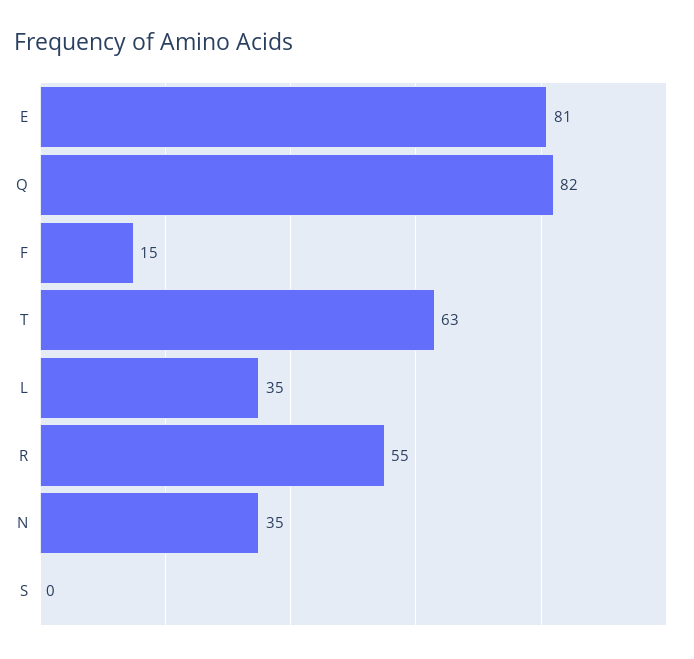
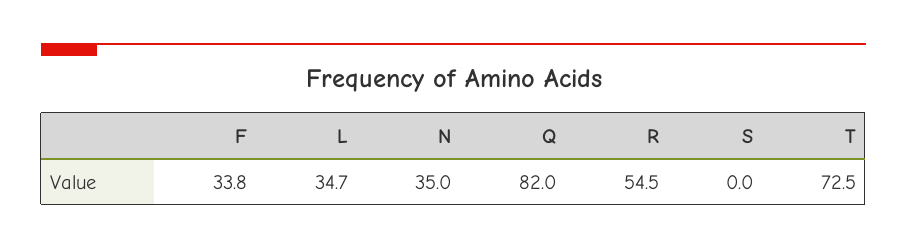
  {
-   "E": 81,
    "Q": 82,
-   "F": 15,
+   "F": 33.8,
-   "T": 63,
+   "T": 72.5,
    "L": 34.7,
    "R": 54.5,
    "N": 35,
    "S": 0
  }

